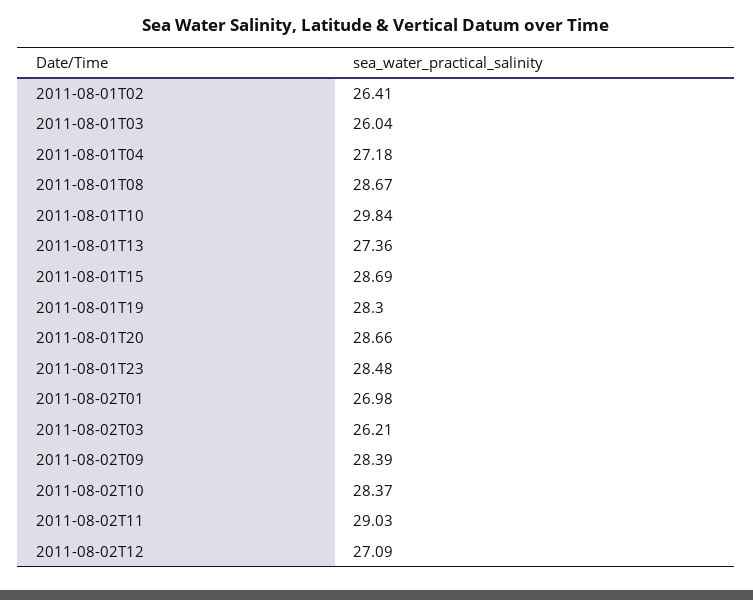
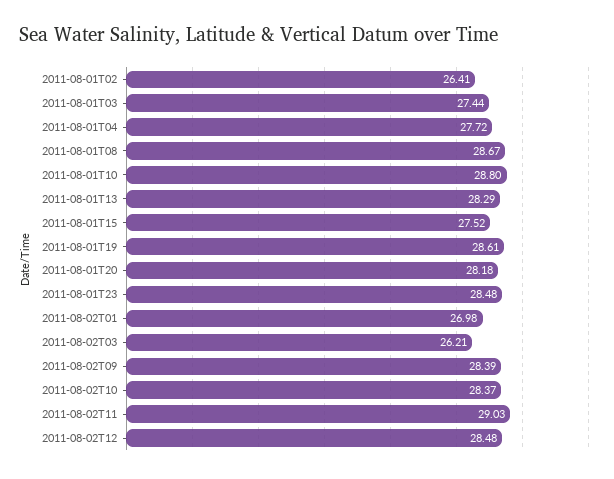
  {
    "2011-08-01T02": 26.41,
-   "2011-08-01T03": 26.04,
+   "2011-08-01T03": 27.44,
-   "2011-08-01T04": 27.18,
+   "2011-08-01T04": 27.72,
    "2011-08-01T08": 28.67,
-   "2011-08-01T10": 29.84,
+   "2011-08-01T10": 28.8,
-   "2011-08-01T13": 27.36,
+   "2011-08-01T13": 28.29,
-   "2011-08-01T15": 28.69,
+   "2011-08-01T15": 27.52,
-   "2011-08-01T19": 28.3,
+   "2011-08-01T19": 28.61,
-   "2011-08-01T20": 28.66,
+   "2011-08-01T20": 28.18,
    "2011-08-01T23": 28.48,
    "2011-08-02T01": 26.98,
    "2011-08-02T03": 26.21,
    "2011-08-02T09": 28.39,
    "2011-08-02T10": 28.37,
    "2011-08-02T11": 29.03,
-   "2011-08-02T12": 27.09
+   "2011-08-02T12": 28.48
  }

